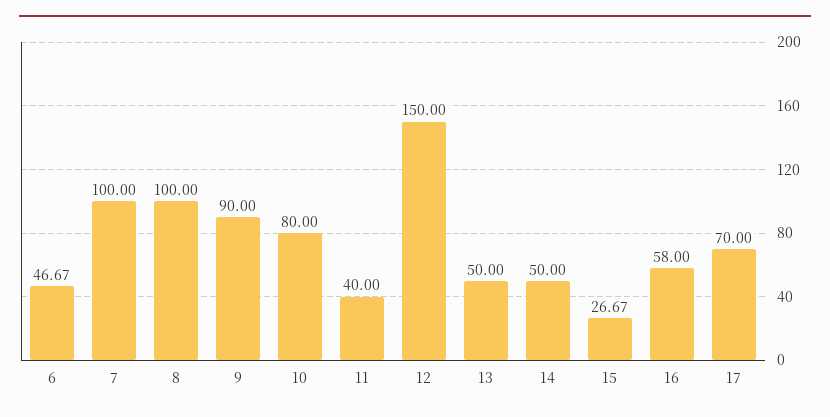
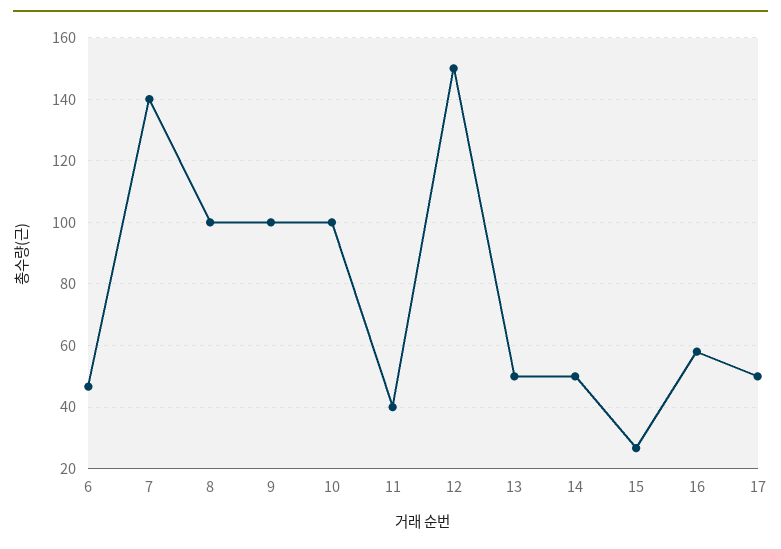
  {
    "6": 46.67,
-   "7": 100,
+   "7": 140,
    "8": 100,
-   "9": 90,
+   "9": 100,
-   "10": 80,
+   "10": 100,
    "11": 40,
    "12": 150,
    "13": 50,
    "14": 50,
    "15": 26.67,
    "16": 58,
-   "17": 70
+   "17": 50
  }

